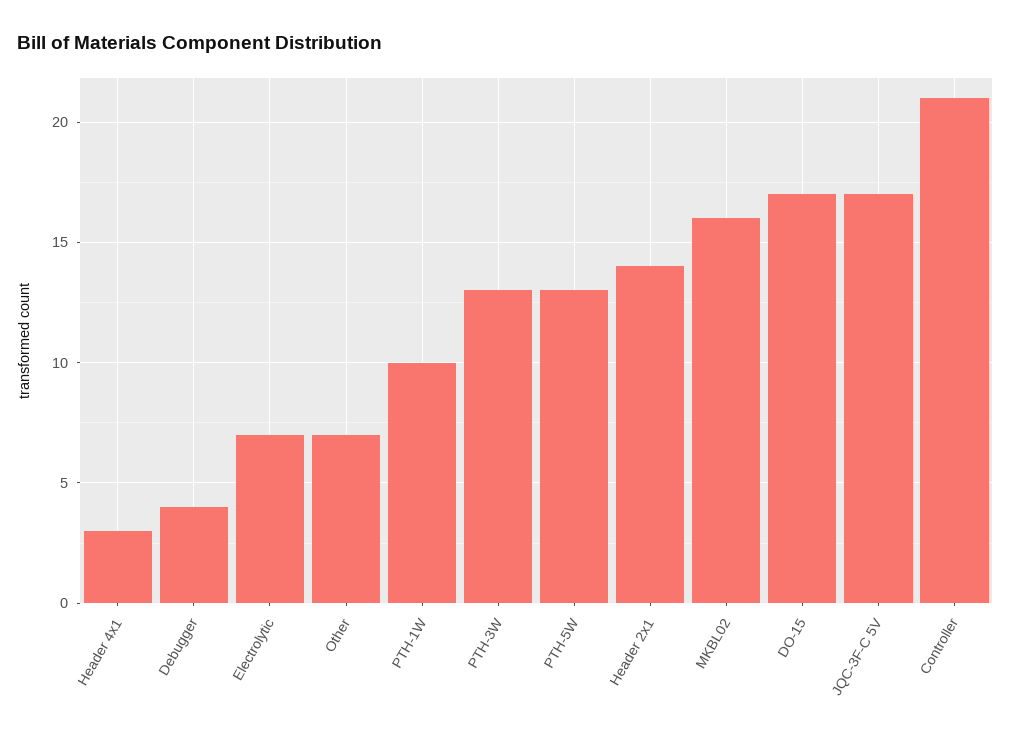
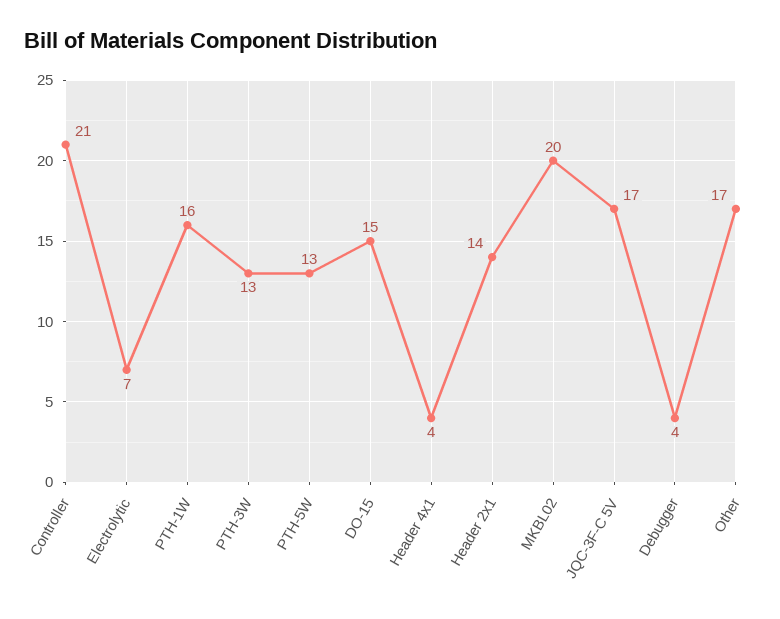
  {
-   "Header 4x1": 3,
+   "Header 4x1": 4,
    "Debugger": 4,
    "Electrolytic": 7,
-   "Other": 7,
+   "Other": 17,
-   "PTH-1W": 10,
+   "PTH-1W": 16,
    "PTH-3W": 13,
    "PTH-5W": 13,
    "Header 2x1": 14,
-   "MKBL02": 16,
+   "MKBL02": 20,
-   "DO-15": 17,
+   "DO-15": 15,
    "JQC-3F-C 5V": 17,
    "Controller": 21
  }

